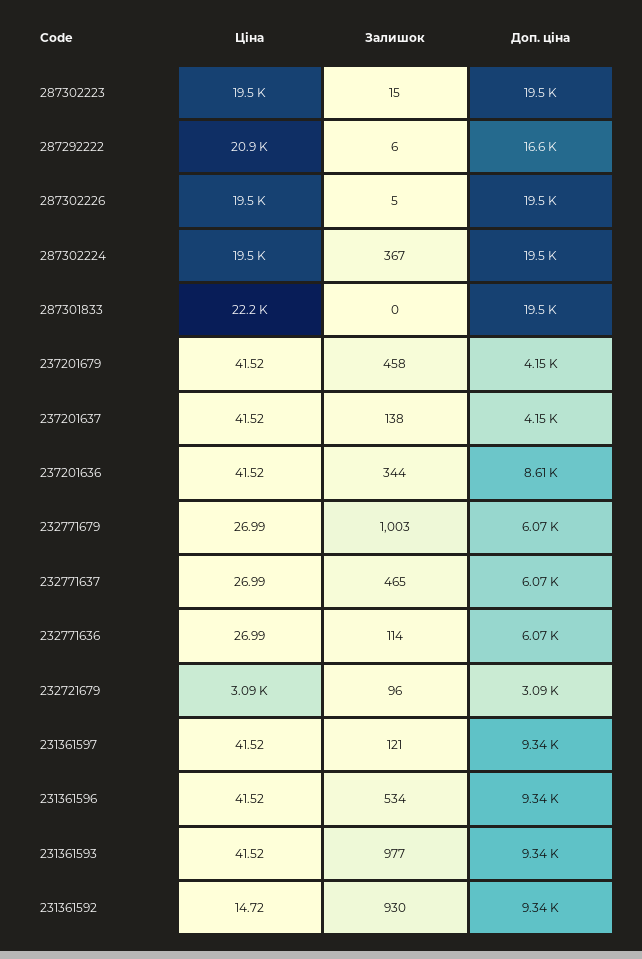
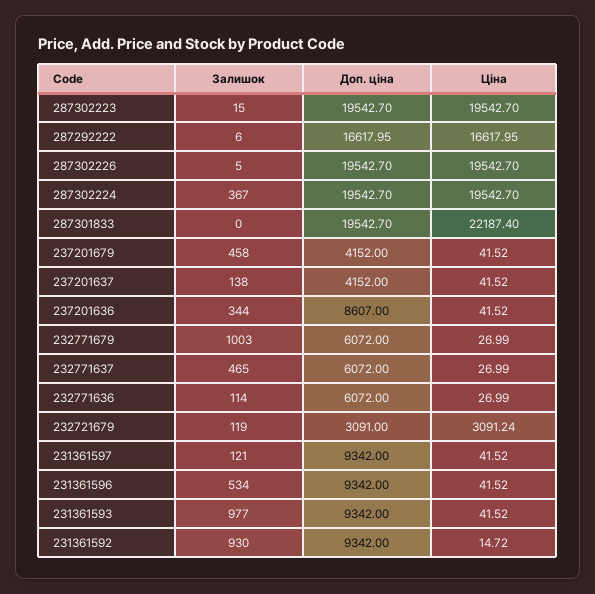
  {
    "Ціна": {
      "287302223": 19542.7,
-     "287292222": 20900,
+     "287292222": 16617.95,
      "287302226": 19542.7,
      "287302224": 19542.7,
      "287301833": 22187.4,
      "237201679": 41.52,
      "237201637": 41.52,
      "237201636": 41.52,
      "232771679": 26.99,
      "232771637": 26.99,
      "232771636": 26.99,
      "232721679": 3091.24,
      "231361597": 41.52,
      "231361596": 41.52,
      "231361593": 41.52,
      "231361592": 14.72
    },
    "Залишок": {
      "287302223": 15,
      "287292222": 6,
      "287302226": 5,
      "287302224": 367,
      "287301833": 0,
      "237201679": 458,
      "237201637": 138,
      "237201636": 344,
      "232771679": 1003,
      "232771637": 465,
      "232771636": 114,
-     "232721679": 96,
+     "232721679": 119,
      "231361597": 121,
      "231361596": 534,
      "231361593": 977,
      "231361592": 930
    },
    "Доп. ціна": {
      "287302223": 19542.7,
      "287292222": 16617.95,
      "287302226": 19542.7,
      "287302224": 19542.7,
      "287301833": 19542.7,
      "237201679": 4152,
      "237201637": 4152,
      "237201636": 8607,
      "232771679": 6072,
      "232771637": 6072,
      "232771636": 6072,
      "232721679": 3091,
      "231361597": 9342,
      "231361596": 9342,
      "231361593": 9342,
      "231361592": 9342
    }
  }

